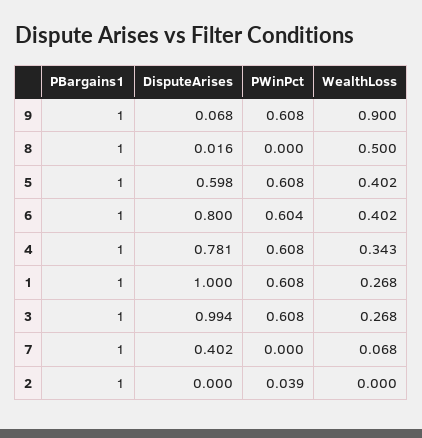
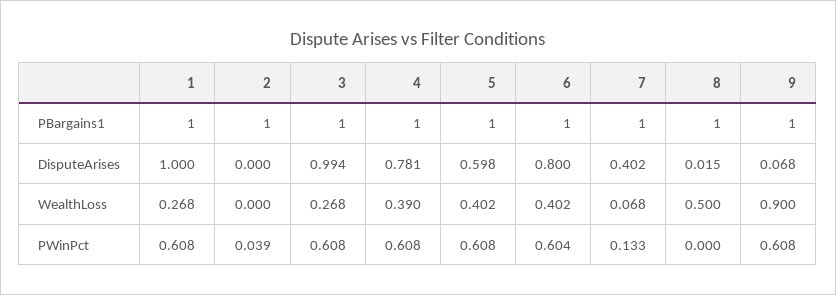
  {
    "PBargains1": {
      "9": 1,
      "8": 1,
      "5": 1,
      "6": 1,
      "4": 1,
      "1": 1,
      "3": 1,
      "7": 1,
      "2": 1
    },
    "DisputeArises": {
      "9": 0.068,
-     "8": 0.016,
+     "8": 0.015,
      "5": 0.598,
      "6": 0.8,
      "4": 0.781,
      "1": 1,
      "3": 0.994,
      "7": 0.402,
      "2": 0
    },
    "PWinPct": {
      "9": 0.608,
      "8": 0,
      "5": 0.608,
      "6": 0.604,
      "4": 0.608,
      "1": 0.608,
      "3": 0.608,
-     "7": 0,
+     "7": 0.133,
      "2": 0.039
    },
    "WealthLoss": {
      "9": 0.9,
      "8": 0.5,
      "5": 0.402,
      "6": 0.402,
-     "4": 0.343,
+     "4": 0.39,
      "1": 0.268,
      "3": 0.268,
      "7": 0.068,
      "2": 0
    }
  }

